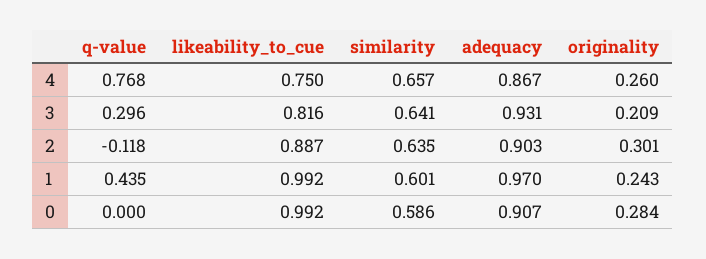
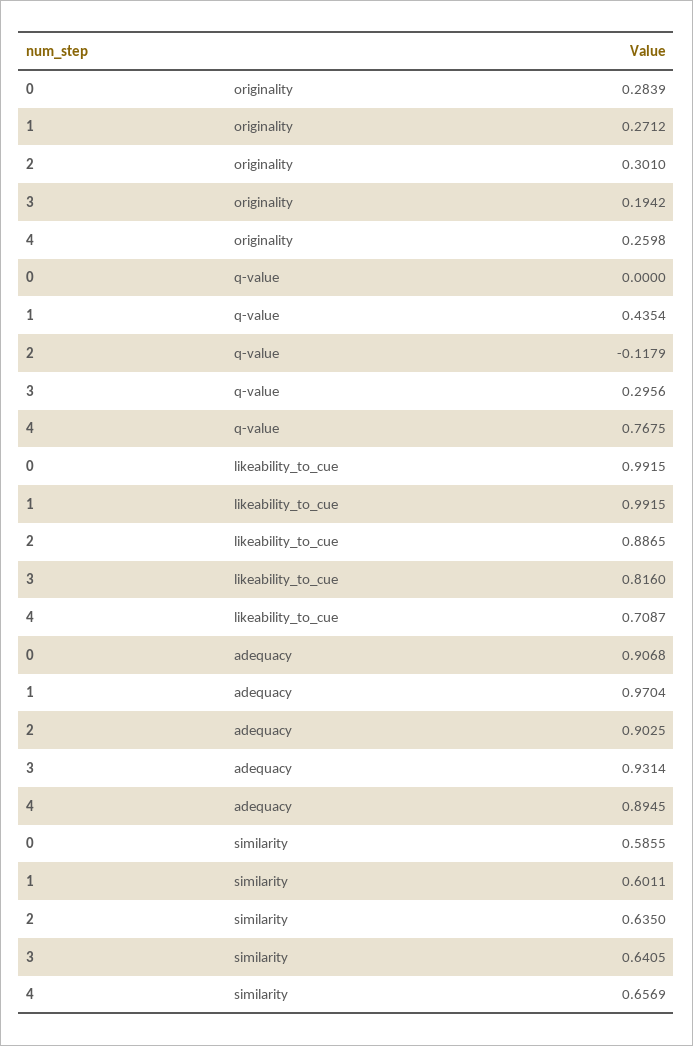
  {
    "q-value": {
      "4": 0.7675,
      "3": 0.2956,
      "2": -0.1179,
      "1": 0.4354,
      "0": 0
    },
    "likeability_to_cue": {
-     "4": 0.75,
+     "4": 0.7087,
      "3": 0.816,
      "2": 0.8865,
      "1": 0.9915,
      "0": 0.9915
    },
    "similarity": {
      "4": 0.6569,
      "3": 0.6405,
      "2": 0.635,
      "1": 0.6011,
      "0": 0.5855
    },
    "adequacy": {
-     "4": 0.867,
+     "4": 0.8945,
      "3": 0.9314,
      "2": 0.9025,
      "1": 0.9704,
      "0": 0.9068
    },
    "originality": {
      "4": 0.2598,
-     "3": 0.209,
+     "3": 0.1942,
      "2": 0.301,
-     "1": 0.243,
+     "1": 0.2712,
      "0": 0.2839
    }
  }

